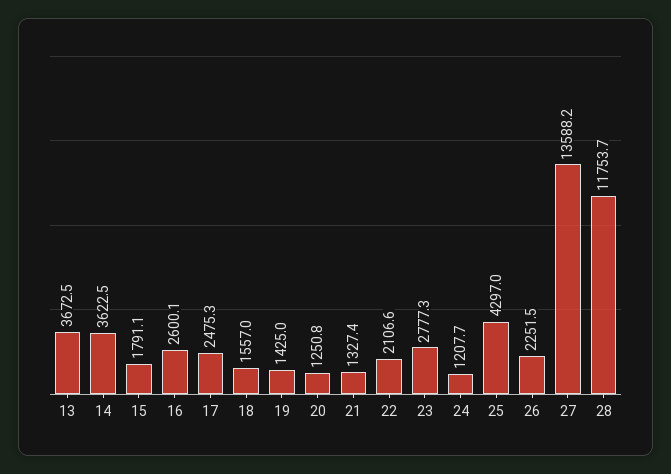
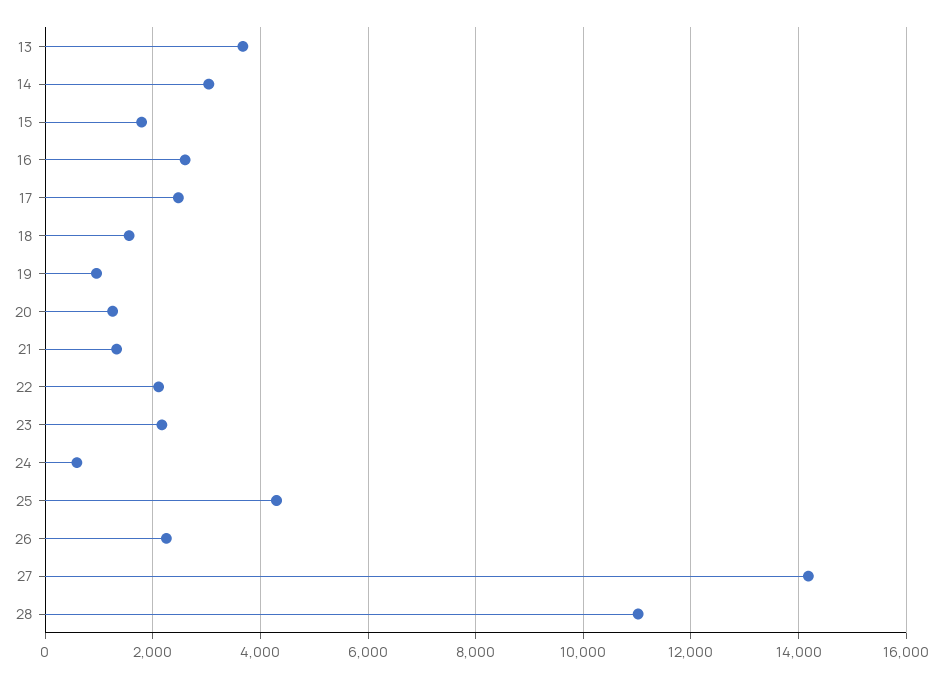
  {
    "13": 3672.5,
-   "14": 3622.5,
+   "14": 3000,
    "15": 1791.1,
    "16": 2600.1,
    "17": 2475.3,
    "18": 1557,
-   "19": 1425,
+   "19": 1000,
    "20": 1250.8,
    "21": 1327.4,
    "22": 2106.6,
-   "23": 2777.3,
+   "23": 2200,
-   "24": 1207.7,
+   "24": 600,
    "25": 4297,
    "26": 2251.5,
-   "27": 13588.2,
+   "27": 14200,
-   "28": 11753.7
+   "28": 11000
  }

